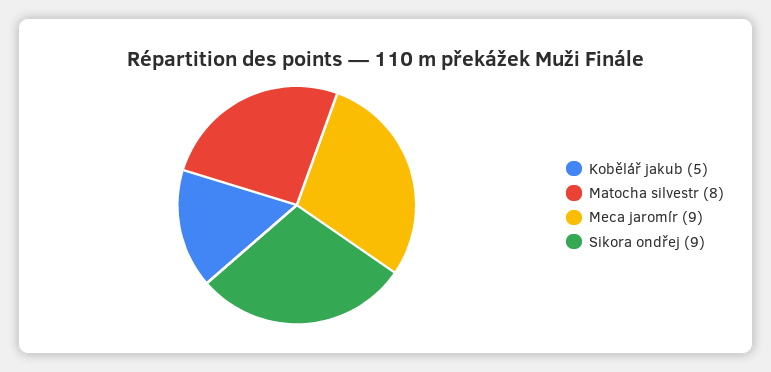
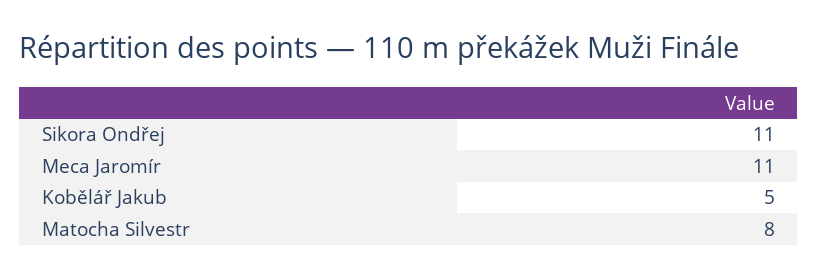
  {
    "Kobělář jakub": 5,
    "Matocha silvestr": 8,
-   "Meca jaromír": 9,
+   "Meca jaromír": 11,
-   "Sikora ondřej": 9
+   "Sikora ondřej": 11
  }

